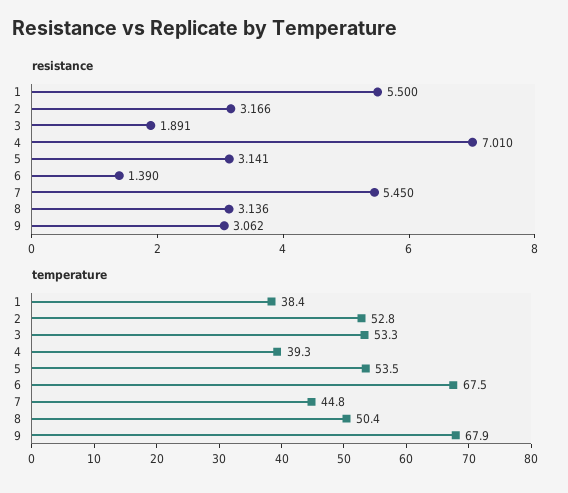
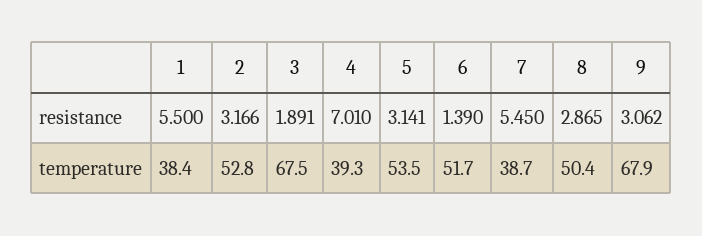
  {
    "resistance": {
      "1": 5.5,
      "2": 3.166,
      "3": 1.891,
      "4": 7.01,
      "5": 3.141,
      "6": 1.39,
      "7": 5.45,
-     "8": 3.136,
+     "8": 2.865,
      "9": 3.062
    },
    "temperature": {
      "1": 38.4,
      "2": 52.8,
-     "3": 53.3,
+     "3": 67.5,
      "4": 39.3,
      "5": 53.5,
-     "6": 67.5,
+     "6": 51.7,
-     "7": 44.8,
+     "7": 38.7,
      "8": 50.4,
      "9": 67.9
    }
  }

